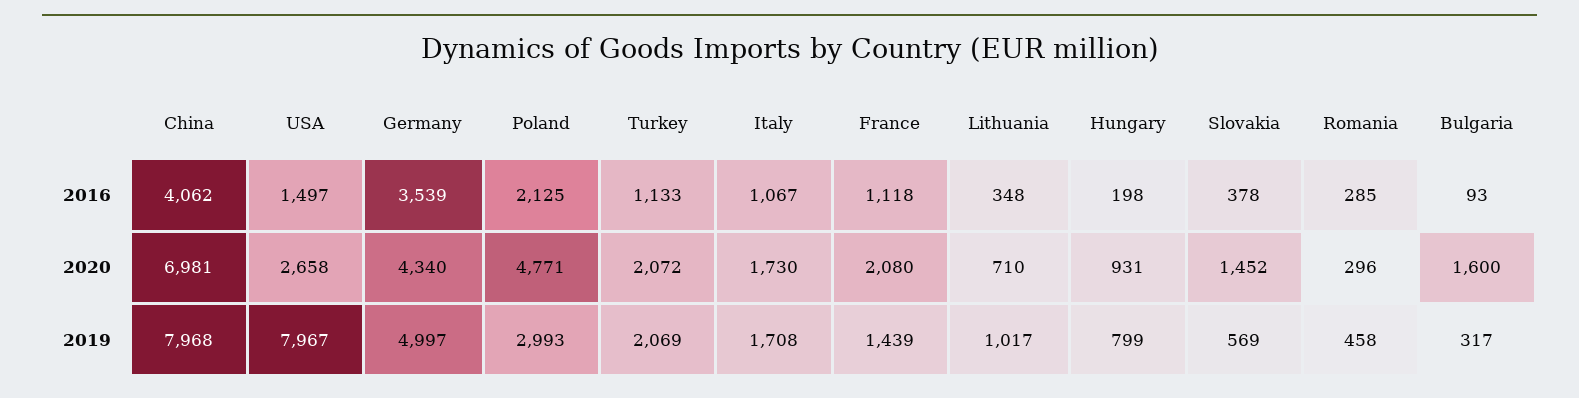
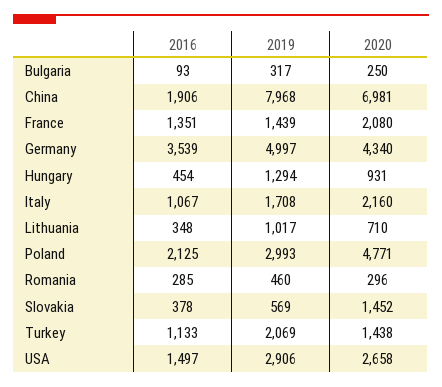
  {
    "China": {
-     "2016": 4062,
+     "2016": 1906,
      "2020": 6981,
      "2019": 7968
    },
    "USA": {
      "2016": 1497,
      "2020": 2658,
-     "2019": 7967
+     "2019": 2906
    },
    "Germany": {
      "2016": 3539,
      "2020": 4340,
      "2019": 4997
    },
    "Poland": {
      "2016": 2125,
      "2020": 4771,
      "2019": 2993
    },
    "Turkey": {
      "2016": 1133,
-     "2020": 2072,
+     "2020": 1438,
      "2019": 2069
    },
    "Italy": {
      "2016": 1067,
-     "2020": 1730,
+     "2020": 2160,
      "2019": 1708
    },
    "France": {
-     "2016": 1118,
+     "2016": 1351,
      "2020": 2080,
      "2019": 1439
    },
    "Lithuania": {
      "2016": 348,
      "2020": 710,
      "2019": 1017
    },
    "Hungary": {
-     "2016": 198,
+     "2016": 454,
      "2020": 931,
-     "2019": 799
+     "2019": 1294
    },
    "Slovakia": {
      "2016": 378,
      "2020": 1452,
      "2019": 569
    },
    "Romania": {
      "2016": 285,
      "2020": 296,
-     "2019": 458
+     "2019": 460
    },
    "Bulgaria": {
      "2016": 93,
-     "2020": 1600,
+     "2020": 250,
      "2019": 317
    }
  }

